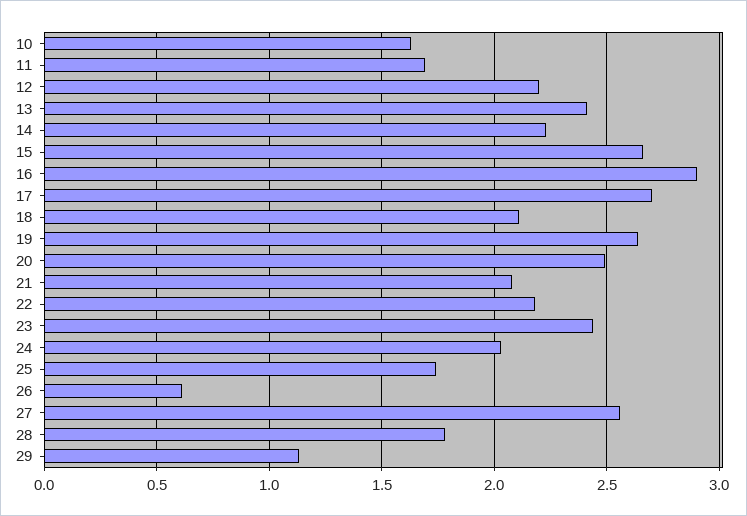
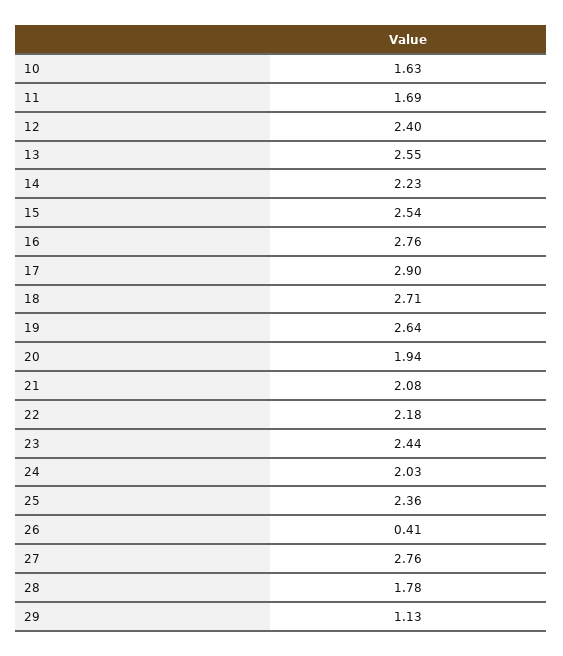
  {
    "10": 1.63,
    "11": 1.69,
-   "12": 2.2,
+   "12": 2.4,
-   "13": 2.4,
+   "13": 2.55,
    "14": 2.23,
-   "15": 2.65,
+   "15": 2.54,
-   "16": 2.9,
+   "16": 2.76,
-   "17": 2.7,
+   "17": 2.9,
-   "18": 2.1,
+   "18": 2.71,
    "19": 2.64,
-   "20": 2.5,
+   "20": 1.94,
    "21": 2.08,
    "22": 2.18,
    "23": 2.44,
    "24": 2.03,
-   "25": 1.75,
+   "25": 2.36,
-   "26": 0.6,
+   "26": 0.41,
-   "27": 2.55,
+   "27": 2.76,
    "28": 1.78,
    "29": 1.13
  }

